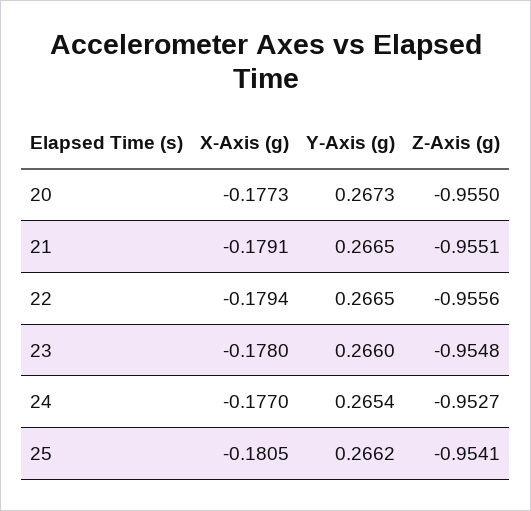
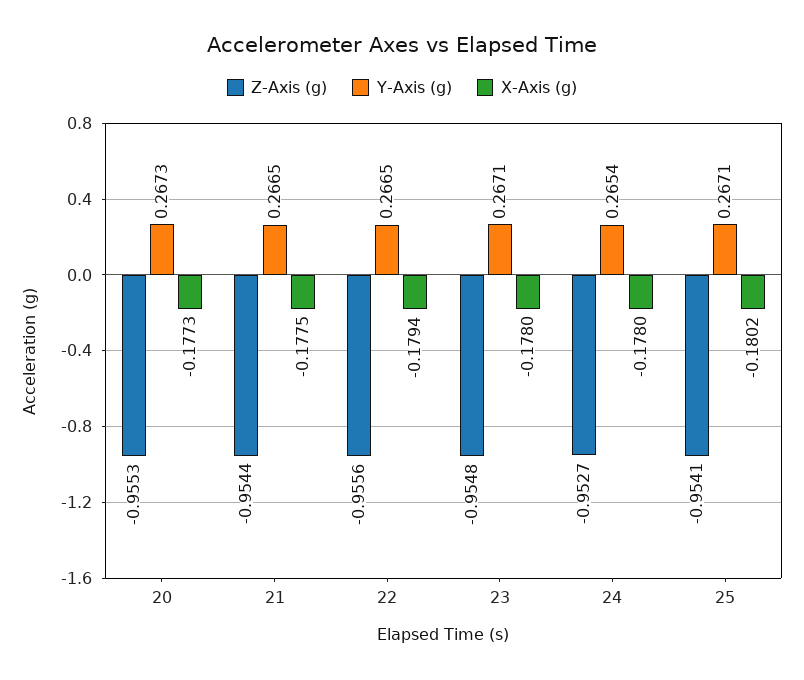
  {
    "X-Axis (g)": {
      "20": -0.1773,
-     "21": -0.1791,
+     "21": -0.1775,
      "22": -0.1794,
      "23": -0.178,
-     "24": -0.177,
+     "24": -0.178,
-     "25": -0.1805
+     "25": -0.1802
    },
    "Y-Axis (g)": {
      "20": 0.2673,
      "21": 0.2665,
      "22": 0.2665,
-     "23": 0.266,
+     "23": 0.2671,
      "24": 0.2654,
-     "25": 0.2662
+     "25": 0.2671
    },
    "Z-Axis (g)": {
-     "20": -0.955,
+     "20": -0.9553,
-     "21": -0.9551,
+     "21": -0.9544,
      "22": -0.9556,
      "23": -0.9548,
      "24": -0.9527,
      "25": -0.9541
    }
  }

